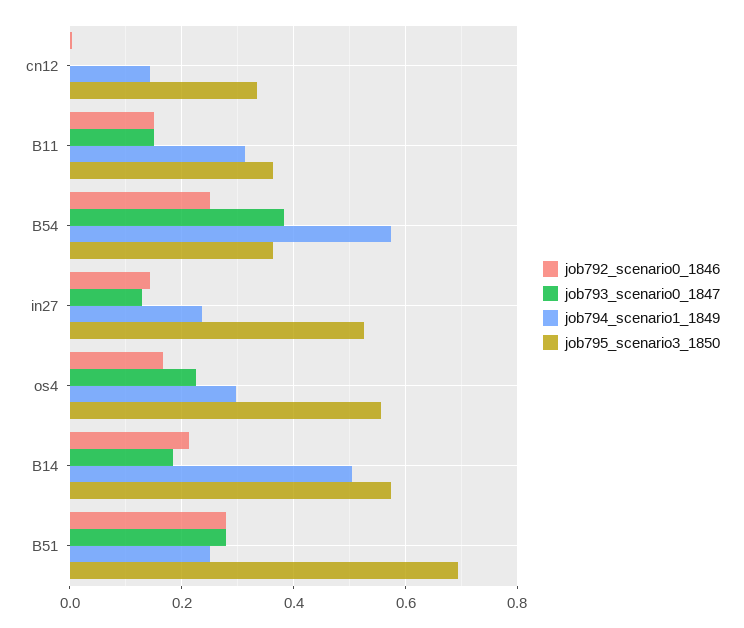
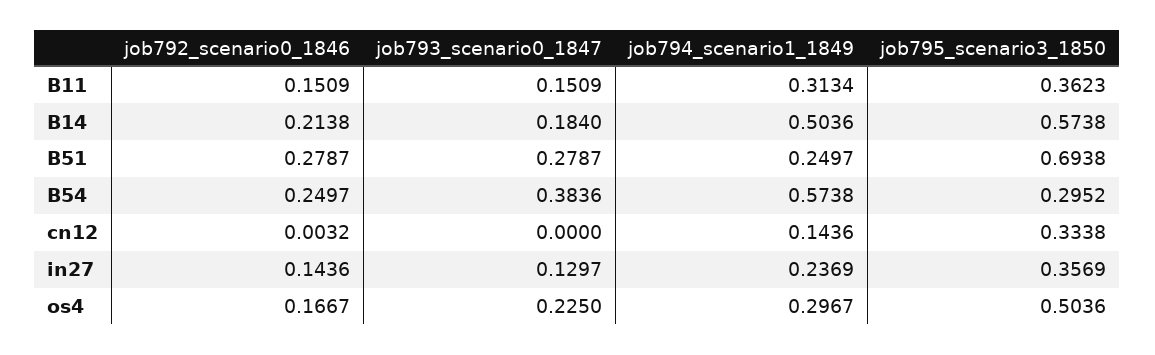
  {
    "job792_scenario0_1846": {
      "cn12": 0.0032,
      "B11": 0.1509,
      "B54": 0.2497,
      "in27": 0.1436,
      "os4": 0.1667,
      "B14": 0.2138,
      "B51": 0.2787
    },
    "job793_scenario0_1847": {
      "cn12": 0,
      "B11": 0.1509,
      "B54": 0.3836,
      "in27": 0.1297,
      "os4": 0.225,
      "B14": 0.184,
      "B51": 0.2787
    },
    "job794_scenario1_1849": {
      "cn12": 0.1436,
      "B11": 0.3134,
      "B54": 0.5738,
      "in27": 0.2369,
      "os4": 0.2967,
      "B14": 0.5036,
      "B51": 0.2497
    },
    "job795_scenario3_1850": {
      "cn12": 0.3338,
      "B11": 0.3623,
-     "B54": 0.36,
+     "B54": 0.2952,
-     "in27": 0.52,
+     "in27": 0.3569,
-     "os4": 0.56,
+     "os4": 0.5036,
      "B14": 0.5738,
      "B51": 0.6938
    }
  }

